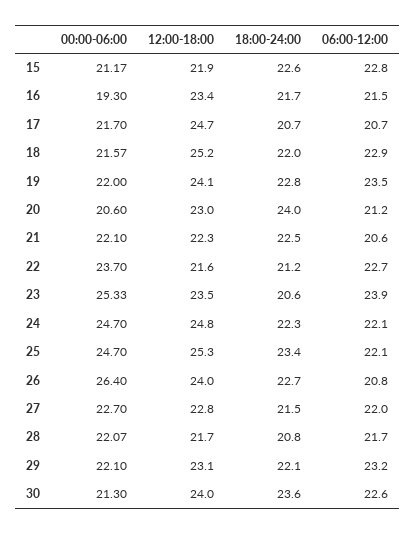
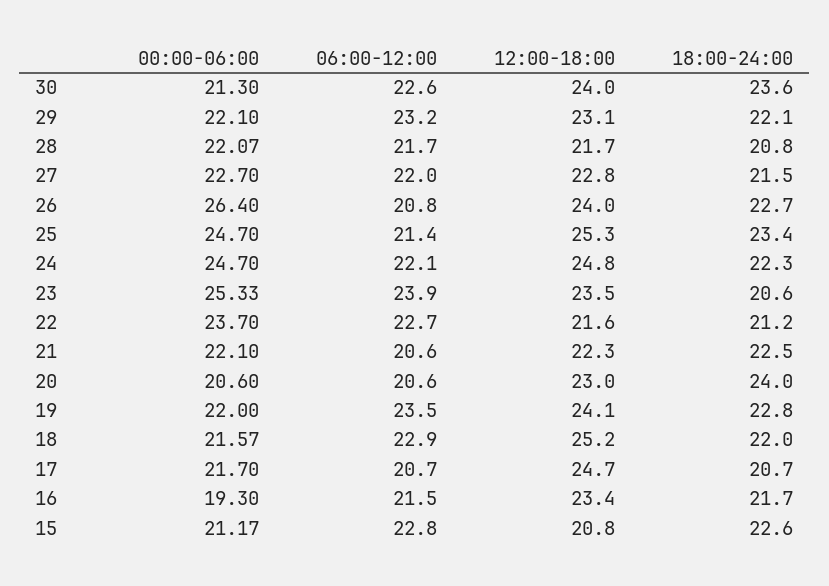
  {
    "00:00-06:00": {
      "15": 21.17,
      "16": 19.3,
      "17": 21.7,
      "18": 21.57,
      "19": 22,
      "20": 20.6,
      "21": 22.1,
      "22": 23.7,
      "23": 25.33,
      "24": 24.7,
      "25": 24.7,
      "26": 26.4,
      "27": 22.7,
      "28": 22.07,
      "29": 22.1,
      "30": 21.3
    },
    "12:00-18:00": {
-     "15": 21.9,
+     "15": 20.8,
      "16": 23.4,
      "17": 24.7,
      "18": 25.2,
      "19": 24.1,
      "20": 23,
      "21": 22.3,
      "22": 21.6,
      "23": 23.5,
      "24": 24.8,
      "25": 25.3,
      "26": 24,
      "27": 22.8,
      "28": 21.7,
      "29": 23.1,
      "30": 24
    },
    "18:00-24:00": {
      "15": 22.6,
      "16": 21.7,
      "17": 20.7,
      "18": 22,
      "19": 22.8,
      "20": 24,
      "21": 22.5,
      "22": 21.2,
      "23": 20.6,
      "24": 22.3,
      "25": 23.4,
      "26": 22.7,
      "27": 21.5,
      "28": 20.8,
      "29": 22.1,
      "30": 23.6
    },
    "06:00-12:00": {
      "15": 22.8,
      "16": 21.5,
      "17": 20.7,
      "18": 22.9,
      "19": 23.5,
-     "20": 21.2,
+     "20": 20.6,
      "21": 20.6,
      "22": 22.7,
      "23": 23.9,
      "24": 22.1,
-     "25": 22.1,
+     "25": 21.4,
      "26": 20.8,
      "27": 22,
      "28": 21.7,
      "29": 23.2,
      "30": 22.6
    }
  }

